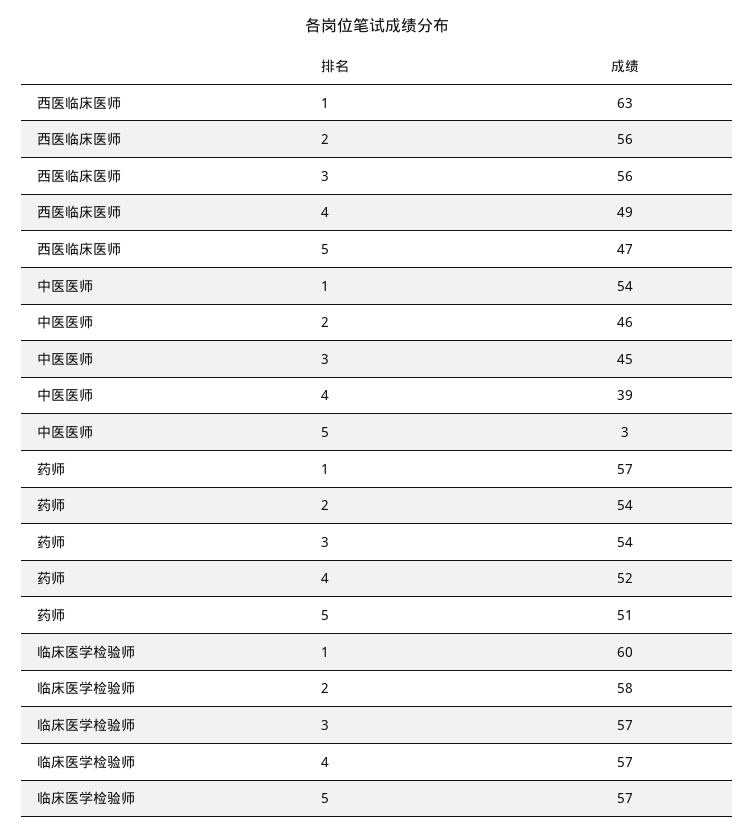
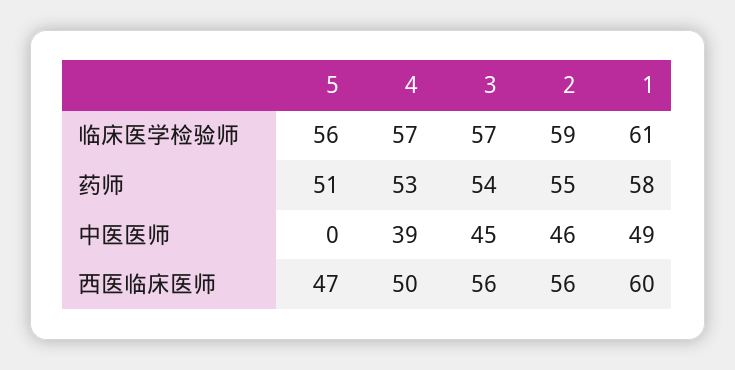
  {
    "西医临床医师": {
-     "1": 63,
+     "1": 60,
      "2": 56,
      "3": 56,
-     "4": 49,
+     "4": 50,
      "5": 47
    },
    "中医医师": {
-     "1": 54,
+     "1": 49,
      "2": 46,
      "3": 45,
      "4": 39,
-     "5": 3
+     "5": 0
    },
    "药师": {
-     "1": 57,
+     "1": 58,
-     "2": 54,
+     "2": 55,
      "3": 54,
-     "4": 52,
+     "4": 53,
      "5": 51
    },
    "临床医学检验师": {
-     "1": 60,
+     "1": 61,
-     "2": 58,
+     "2": 59,
      "3": 57,
      "4": 57,
-     "5": 57
+     "5": 56
    }
  }

